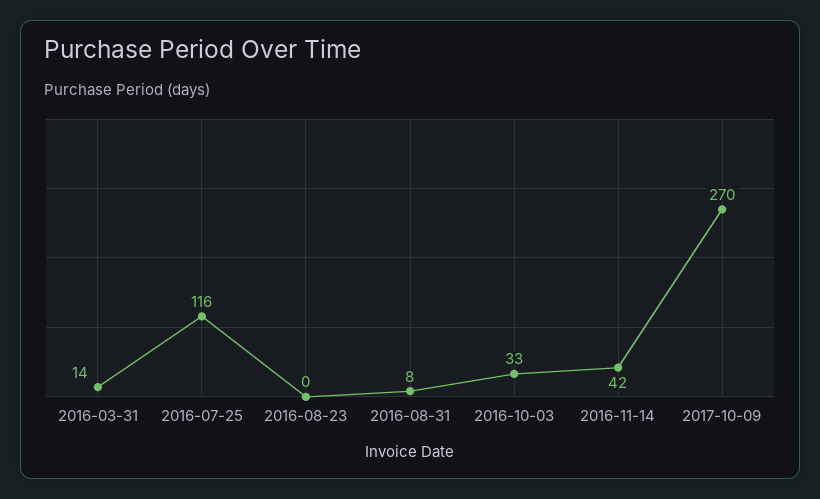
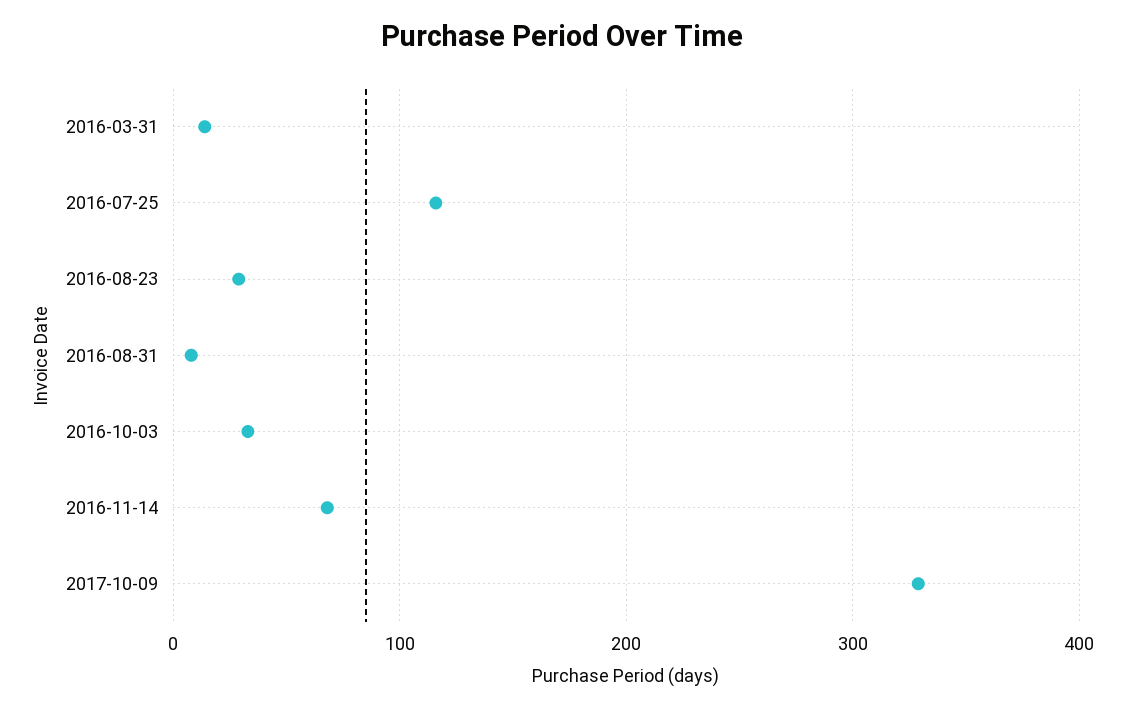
  {
    "2016-03-31": 14,
    "2016-07-25": 116,
-   "2016-08-23": 0,
+   "2016-08-23": 30,
    "2016-08-31": 8,
    "2016-10-03": 33,
-   "2016-11-14": 42,
+   "2016-11-14": 70,
-   "2017-10-09": 270
+   "2017-10-09": 330
  }

